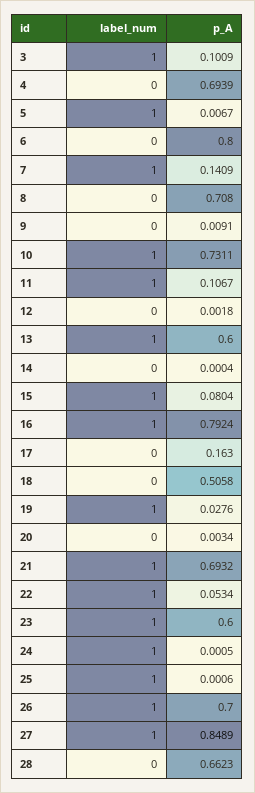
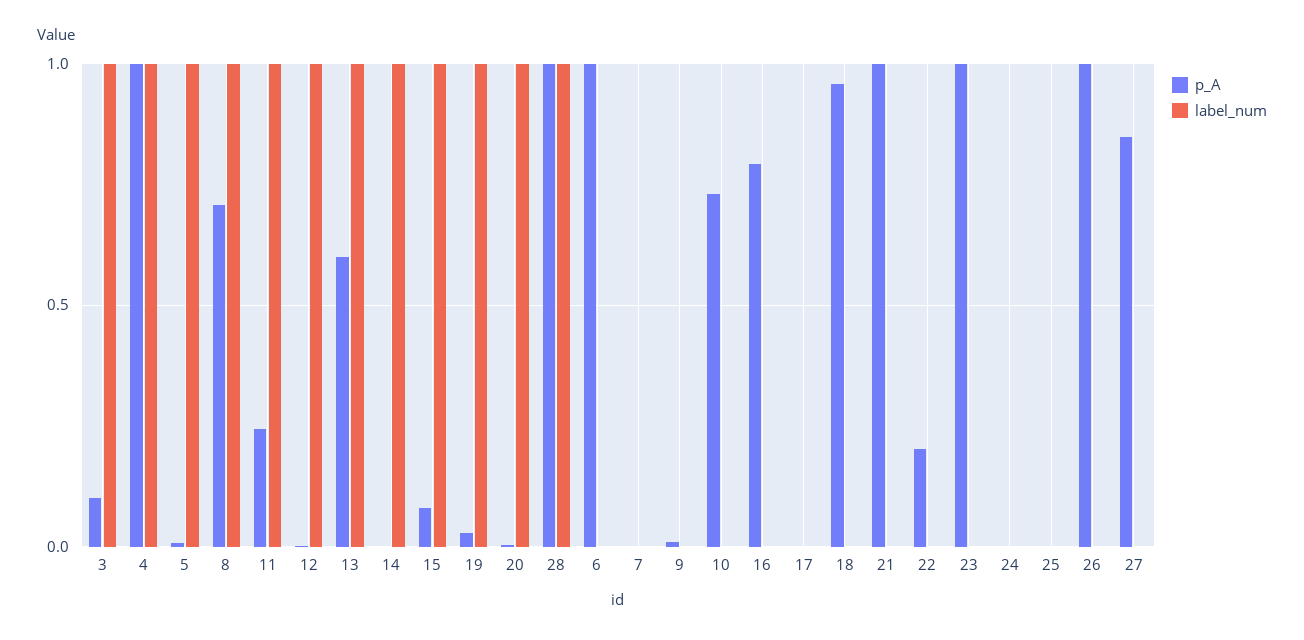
  {
    "label_num": {
      "3": 1,
-     "4": 0,
+     "4": 1,
      "5": 1,
      "6": 0,
-     "7": 1,
+     "7": 0,
-     "8": 0,
+     "8": 1,
      "9": 0,
-     "10": 1,
+     "10": 0,
      "11": 1,
-     "12": 0,
+     "12": 1,
      "13": 1,
-     "14": 0,
+     "14": 1,
      "15": 1,
-     "16": 1,
+     "16": 0,
      "17": 0,
      "18": 0,
      "19": 1,
-     "20": 0,
+     "20": 1,
-     "21": 1,
+     "21": 0,
-     "22": 1,
+     "22": 0,
-     "23": 1,
+     "23": 0,
-     "24": 1,
+     "24": 0,
-     "25": 1,
+     "25": 0,
-     "26": 1,
+     "26": 0,
-     "27": 1,
+     "27": 0,
-     "28": 0
+     "28": 1
    },
    "p_A": {
      "3": 0.1009,
-     "4": 0.6939,
+     "4": 1,
      "5": 0.0067,
-     "6": 0.8,
+     "6": 1,
-     "7": 0.1409,
+     "7": 0,
      "8": 0.708,
      "9": 0.0091,
      "10": 0.7311,
-     "11": 0.1067,
+     "11": 0.25,
      "12": 0.0018,
      "13": 0.6,
      "14": 0.0004,
      "15": 0.0804,
      "16": 0.7924,
-     "17": 0.163,
+     "17": 0,
-     "18": 0.5058,
+     "18": 0.95,
      "19": 0.0276,
      "20": 0.0034,
-     "21": 0.6932,
+     "21": 1,
-     "22": 0.0534,
+     "22": 0.2,
-     "23": 0.6,
+     "23": 1,
      "24": 0.0005,
      "25": 0.0006,
-     "26": 0.7,
+     "26": 1,
      "27": 0.8489,
-     "28": 0.6623
+     "28": 1
    }
  }

